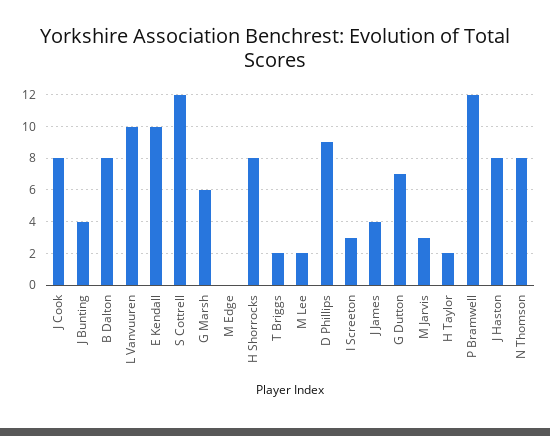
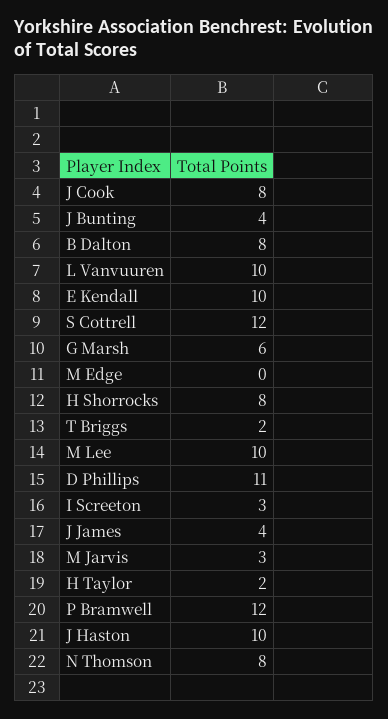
  {
    "J Cook": 8,
    "J Bunting": 4,
    "B Dalton": 8,
    "L Vanvuuren": 10,
    "E Kendall": 10,
    "S Cottrell": 12,
    "G Marsh": 6,
    "M Edge": 0,
    "H Shorrocks": 8,
    "T Briggs": 2,
-   "M Lee": 2,
+   "M Lee": 10,
-   "D Phillips": 9,
+   "D Phillips": 11,
    "I Screeton": 3,
    "J James": 4,
-   "G Dutton": 7,
    "M Jarvis": 3,
    "H Taylor": 2,
    "P Bramwell": 12,
-   "J Haston": 8,
+   "J Haston": 10,
    "N Thomson": 8
  }

